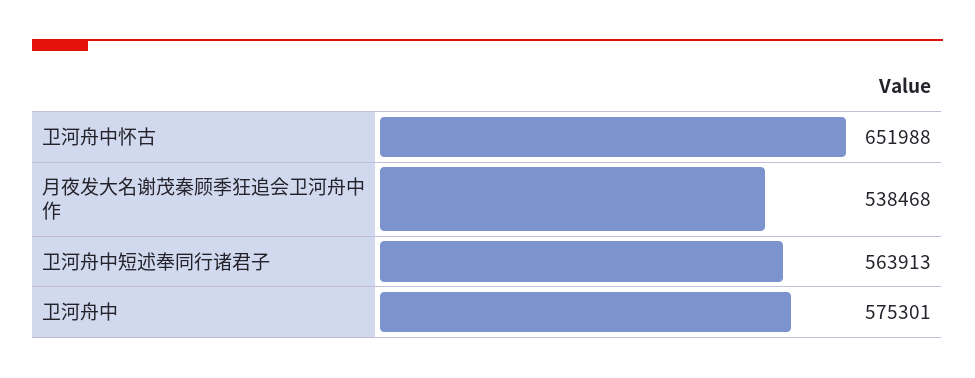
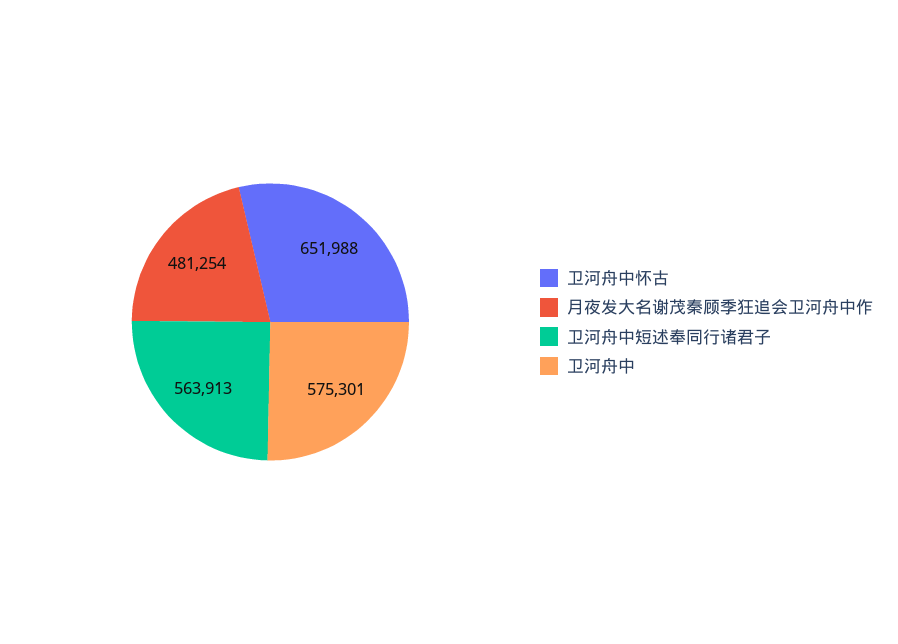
  {
    "卫河舟中怀古": 651988,
-   "月夜发大名谢茂秦顾季狂追会卫河舟中作": 538468,
+   "月夜发大名谢茂秦顾季狂追会卫河舟中作": 481254,
    "卫河舟中短述奉同行诸君子": 563913,
    "卫河舟中": 575301
  }

